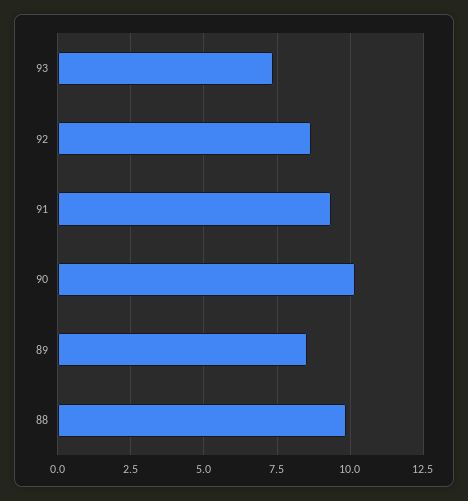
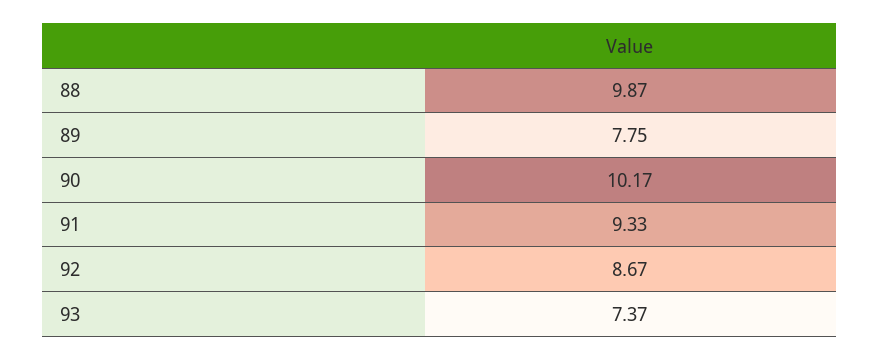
  {
    "93": 7.37,
    "92": 8.67,
    "91": 9.33,
    "90": 10.17,
-   "89": 8.5,
+   "89": 7.75,
    "88": 9.87
  }

